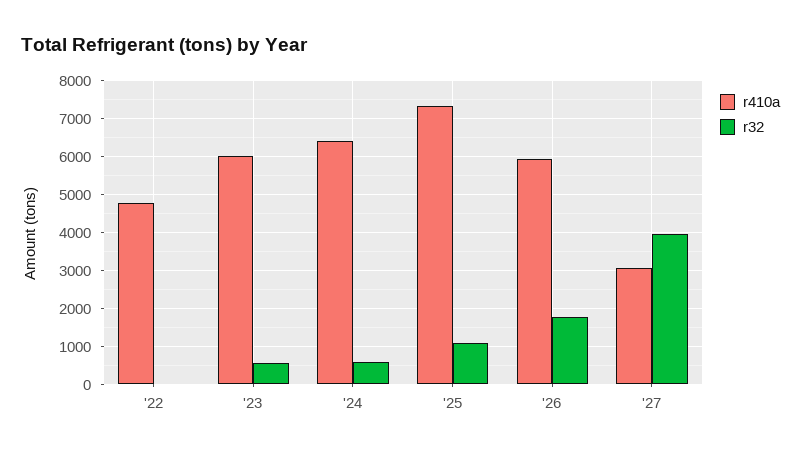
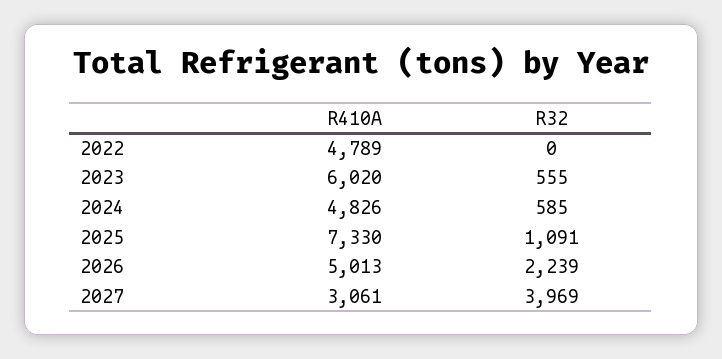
  {
    "r410a": {
      "'22": 4789,
      "'23": 6020,
-     "'24": 6400,
+     "'24": 4826,
      "'25": 7330,
-     "'26": 6000,
+     "'26": 5013,
      "'27": 3061
    },
    "r32": {
      "'22": 0,
      "'23": 555,
      "'24": 585,
      "'25": 1091,
-     "'26": 1800,
+     "'26": 2239,
      "'27": 3969
    }
  }

